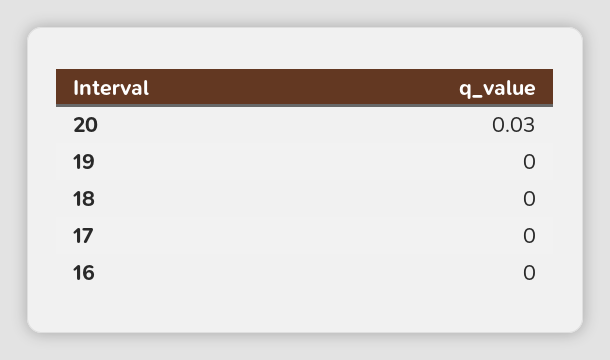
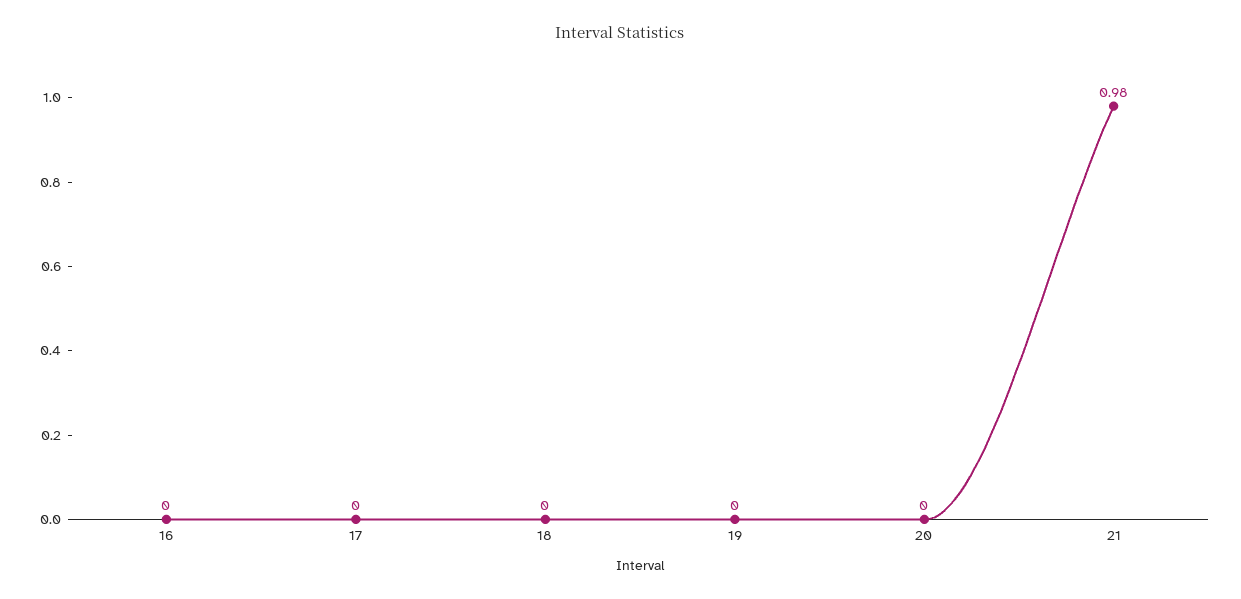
  {
-   "20": 0.03,
+   "20": 0,
    "19": 0,
    "18": 0,
    "17": 0,
-   "16": 0
+   "16": 0,
+   "21": 0.98
  }

